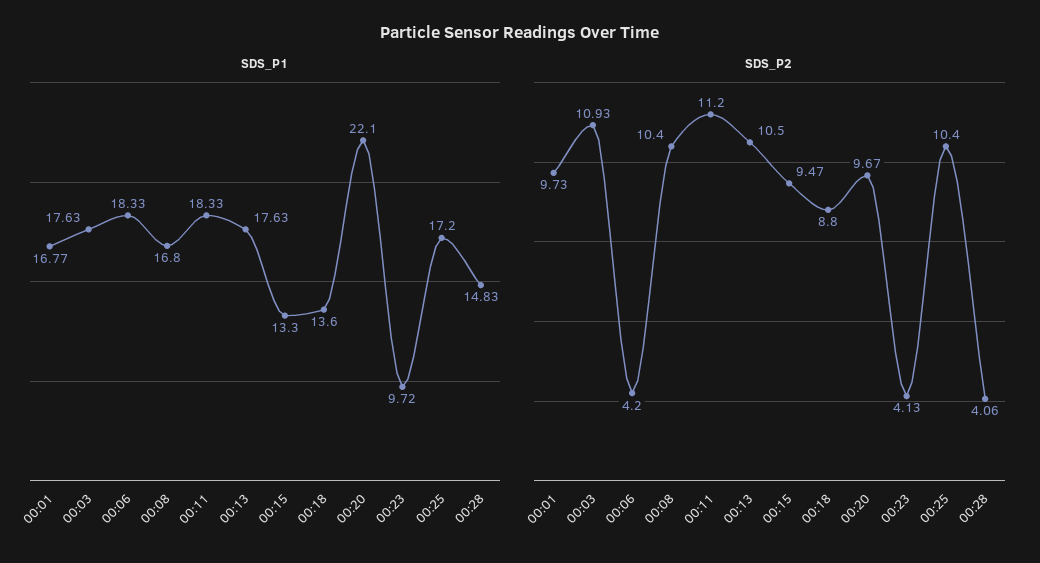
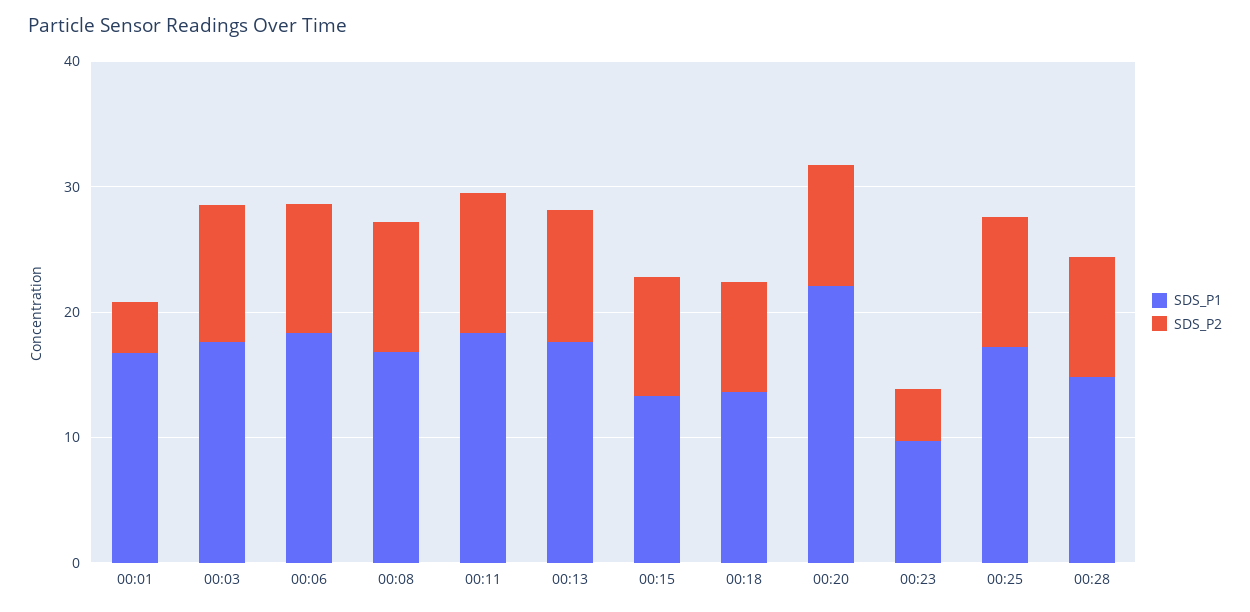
  {
    "SDS_P1": {
      "00:01": 16.77,
      "00:03": 17.63,
      "00:06": 18.33,
      "00:08": 16.8,
      "00:11": 18.33,
      "00:13": 17.63,
      "00:15": 13.3,
      "00:18": 13.6,
      "00:20": 22.1,
      "00:23": 9.72,
      "00:25": 17.2,
      "00:28": 14.83
    },
    "SDS_P2": {
-     "00:01": 9.73,
+     "00:01": 4,
      "00:03": 10.93,
-     "00:06": 4.2,
+     "00:06": 10,
      "00:08": 10.4,
      "00:11": 11.2,
      "00:13": 10.5,
      "00:15": 9.47,
      "00:18": 8.8,
      "00:20": 9.67,
      "00:23": 4.13,
      "00:25": 10.4,
-     "00:28": 4.06
+     "00:28": 10
    }
  }

